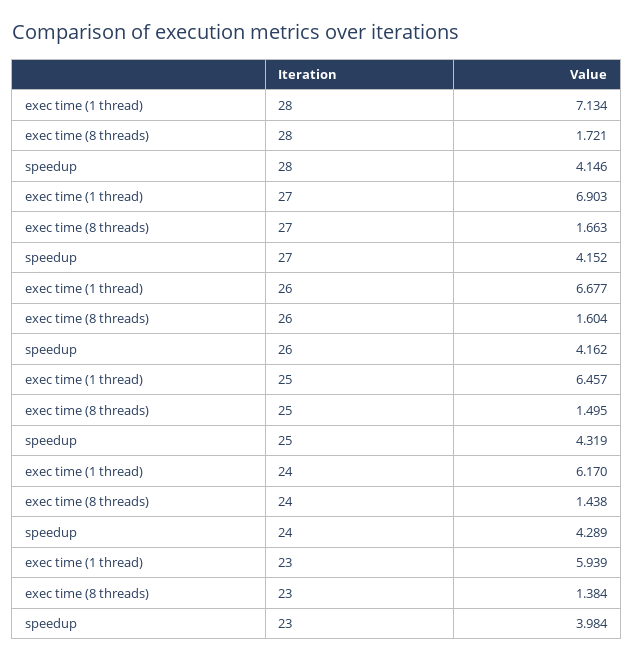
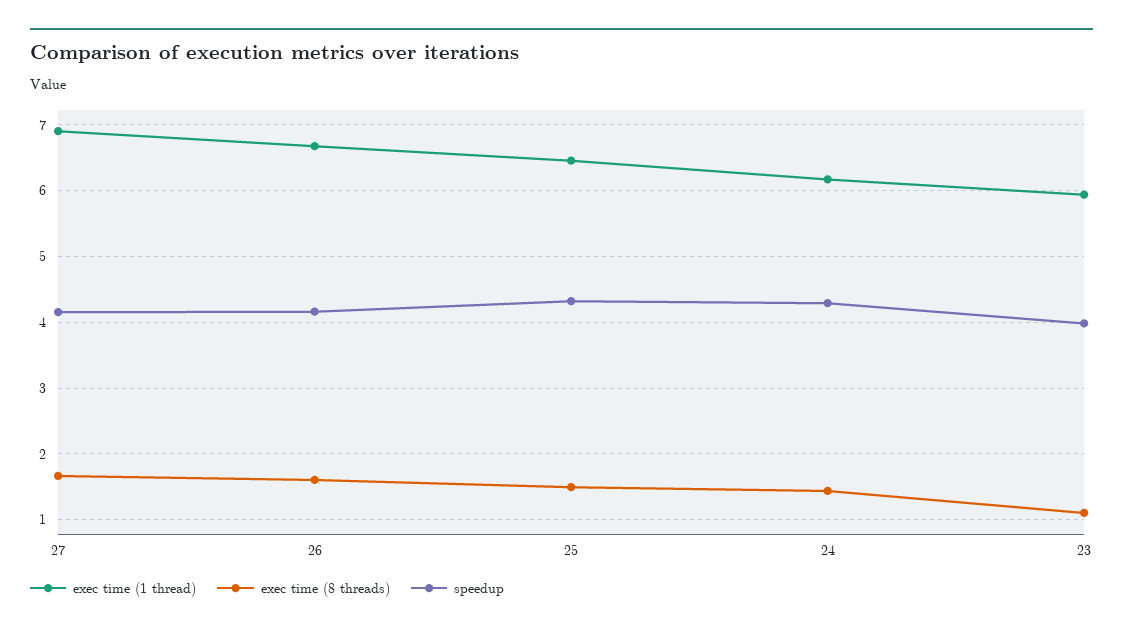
  {
    "exec time (1 thread)": {
-     "28": 7.134,
      "27": 6.903,
      "26": 6.677,
      "25": 6.457,
      "24": 6.17,
      "23": 5.939
    },
    "exec time (8 threads)": {
-     "28": 1.721,
      "27": 1.663,
      "26": 1.604,
      "25": 1.495,
      "24": 1.438,
-     "23": 1.384
+     "23": 1.1
    },
    "speedup": {
-     "28": 4.146,
      "27": 4.152,
      "26": 4.162,
      "25": 4.319,
      "24": 4.289,
      "23": 3.984
    }
  }

